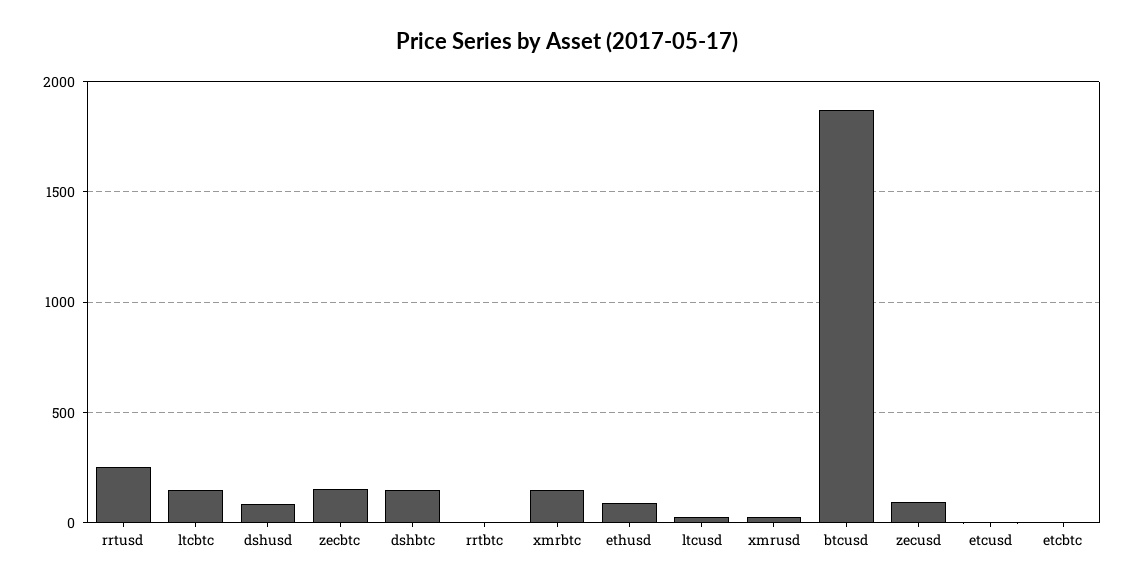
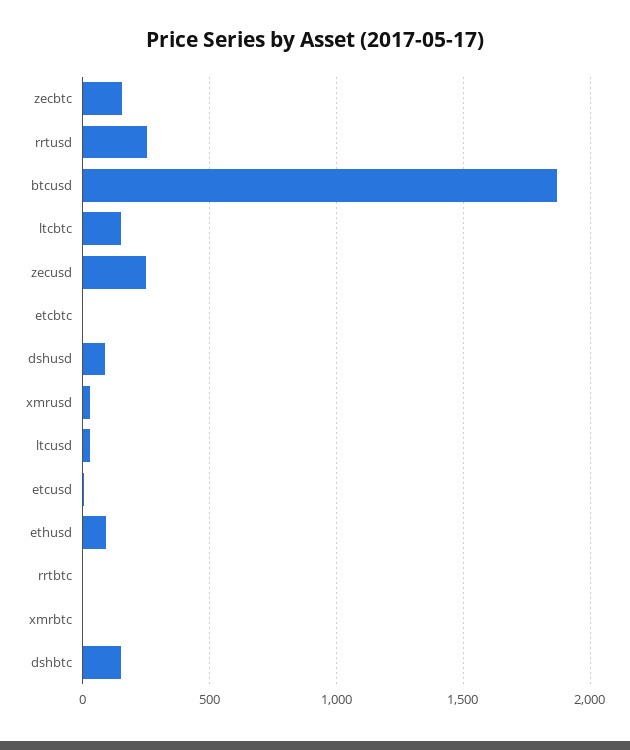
  {
    "rrtusd": 250,
    "ltcbtc": 150,
    "dshusd": 100,
    "zecbtc": 150,
    "dshbtc": 150,
    "rrtbtc": 0,
-   "xmrbtc": 150,
+   "xmrbtc": 0,
    "ethusd": 100,
    "ltcusd": 50,
    "xmrusd": 50,
    "btcusd": 1850,
-   "zecusd": 100,
+   "zecusd": 250,
    "etcusd": 0,
    "etcbtc": 0
  }

